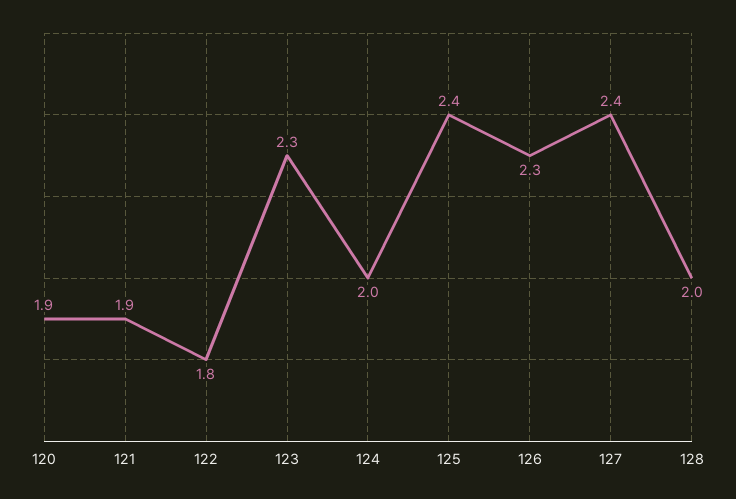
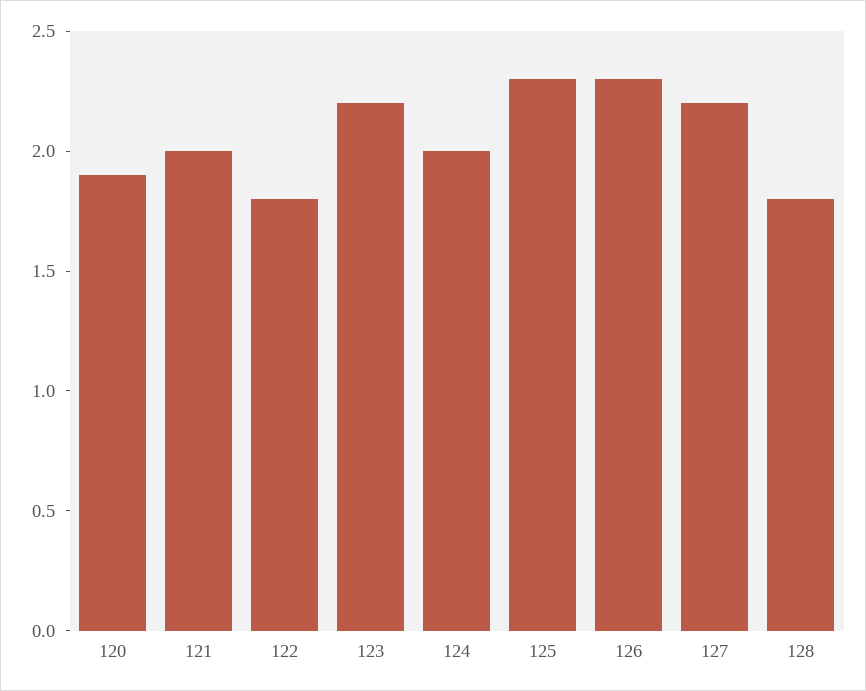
  {
    "120": 1.9,
-   "121": 1.9,
+   "121": 2,
    "122": 1.8,
-   "123": 2.3,
+   "123": 2.2,
    "124": 2,
-   "125": 2.4,
+   "125": 2.3,
    "126": 2.3,
-   "127": 2.4,
+   "127": 2.2,
-   "128": 2
+   "128": 1.8
  }

